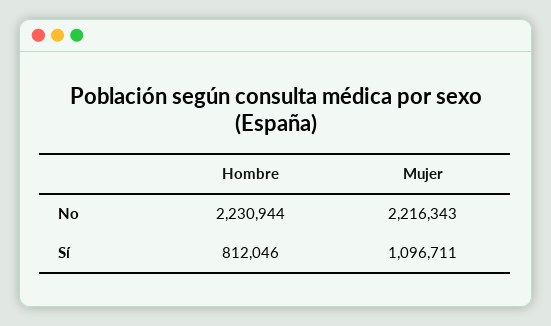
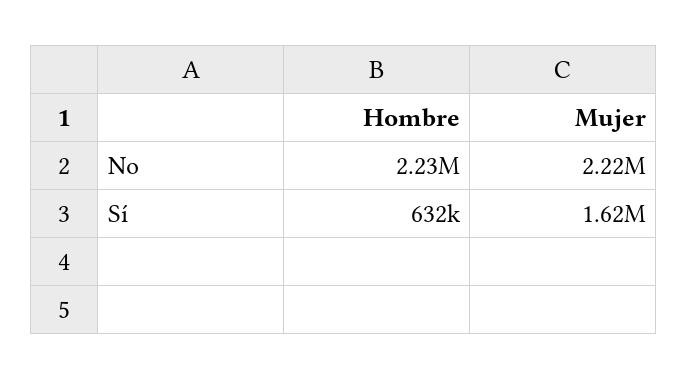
  {
    "Hombre": {
      "No": 2230944,
-     "Sí": 812046
+     "Sí": 632000
    },
    "Mujer": {
      "No": 2216343,
-     "Sí": 1096711
+     "Sí": 1620000
    }
  }

